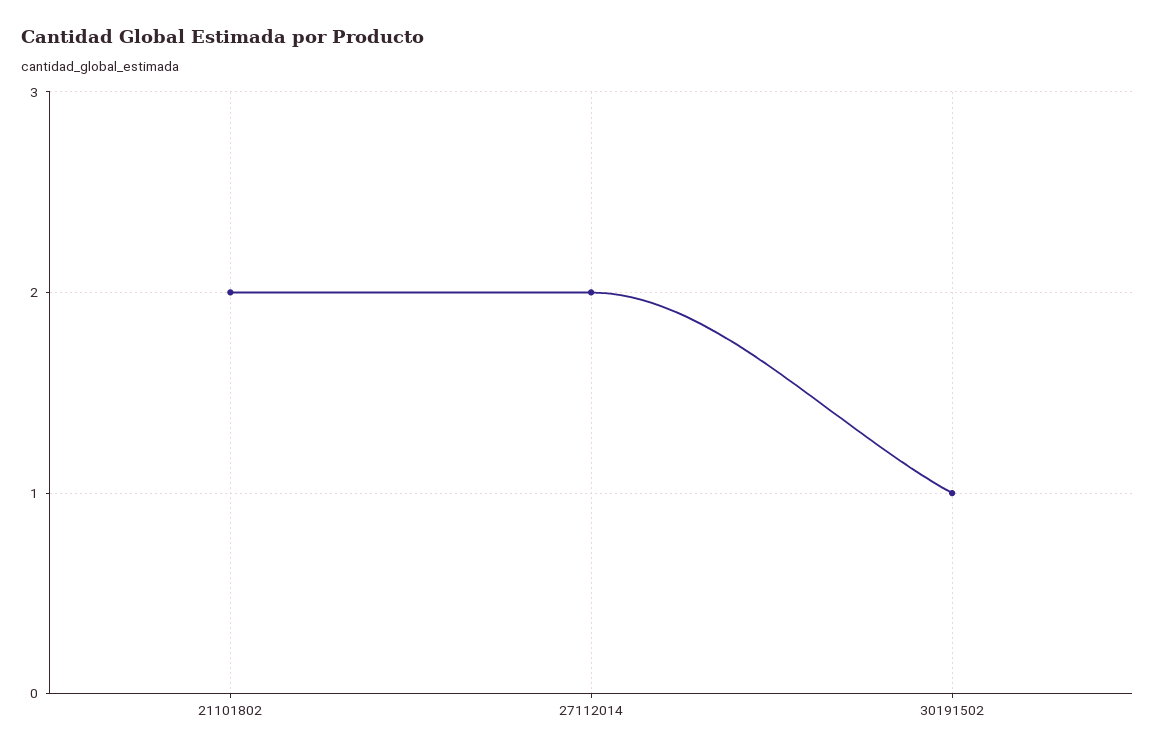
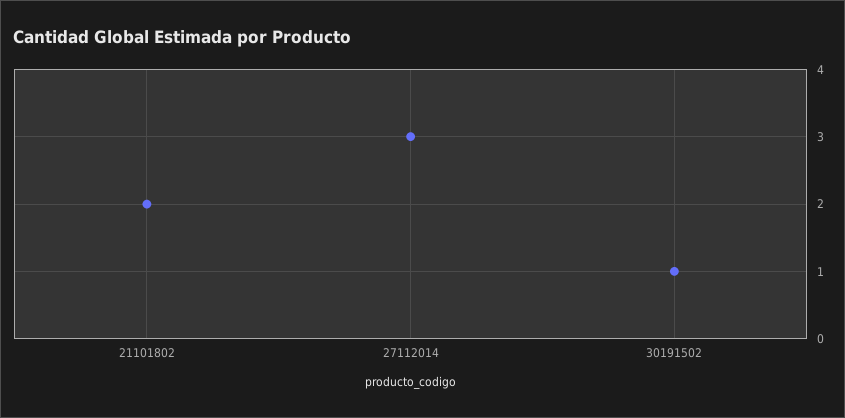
  {
    "21101802": 2,
-   "27112014": 2,
+   "27112014": 3,
    "30191502": 1
  }

